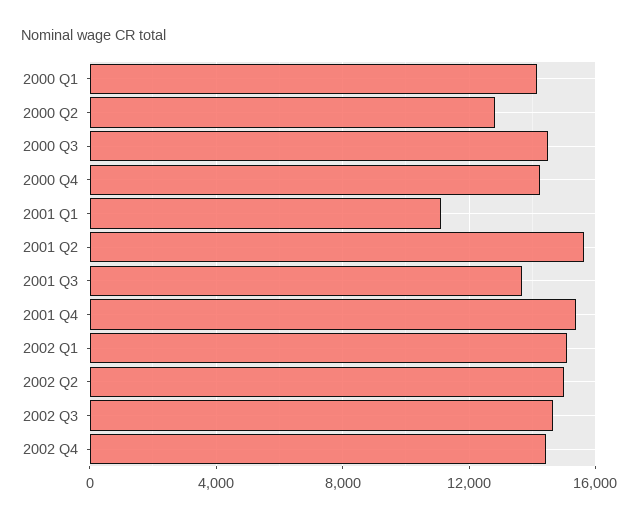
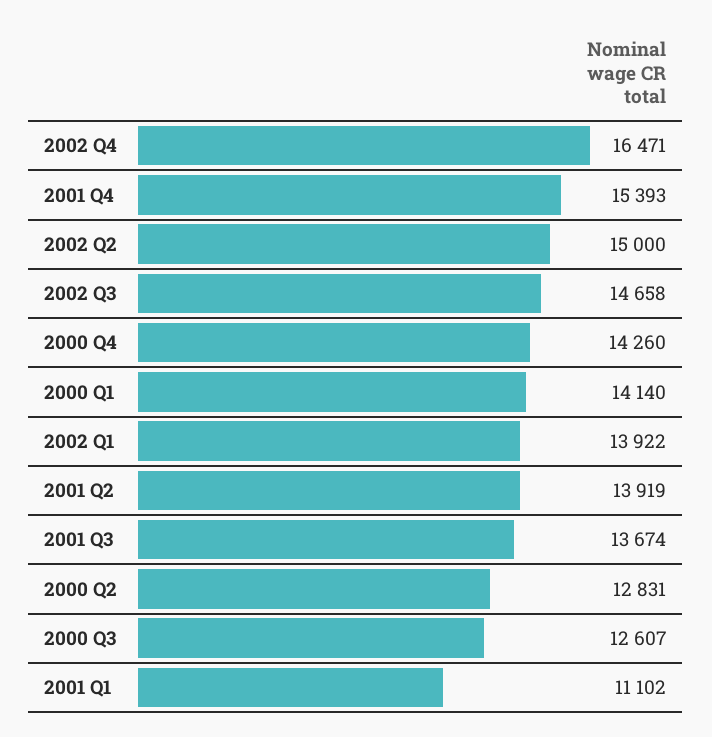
  {
    "2000 Q1": 14140,
    "2000 Q2": 12831,
-   "2000 Q3": 14500,
+   "2000 Q3": 12607,
    "2000 Q4": 14260,
    "2001 Q1": 11102,
-   "2001 Q2": 15500,
+   "2001 Q2": 13919,
    "2001 Q3": 13674,
    "2001 Q4": 15393,
-   "2002 Q1": 15000,
+   "2002 Q1": 13922,
    "2002 Q2": 15000,
    "2002 Q3": 14658,
-   "2002 Q4": 14500
+   "2002 Q4": 16471
  }

